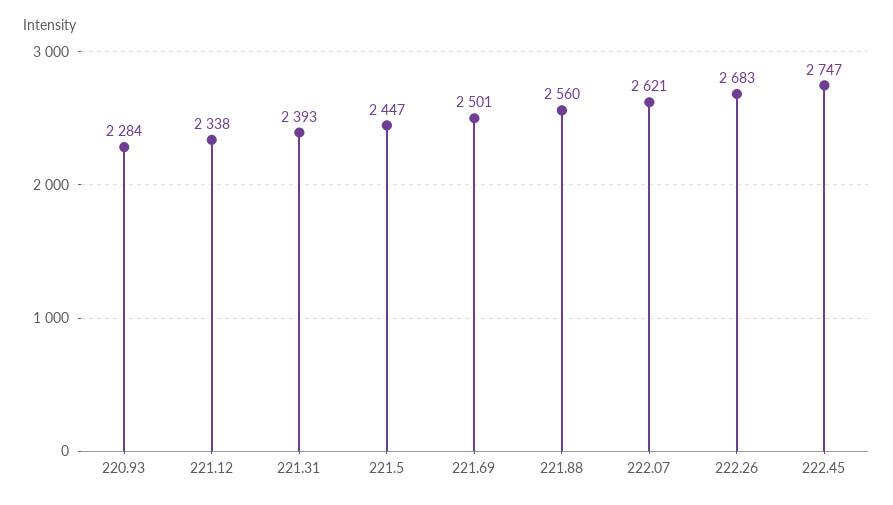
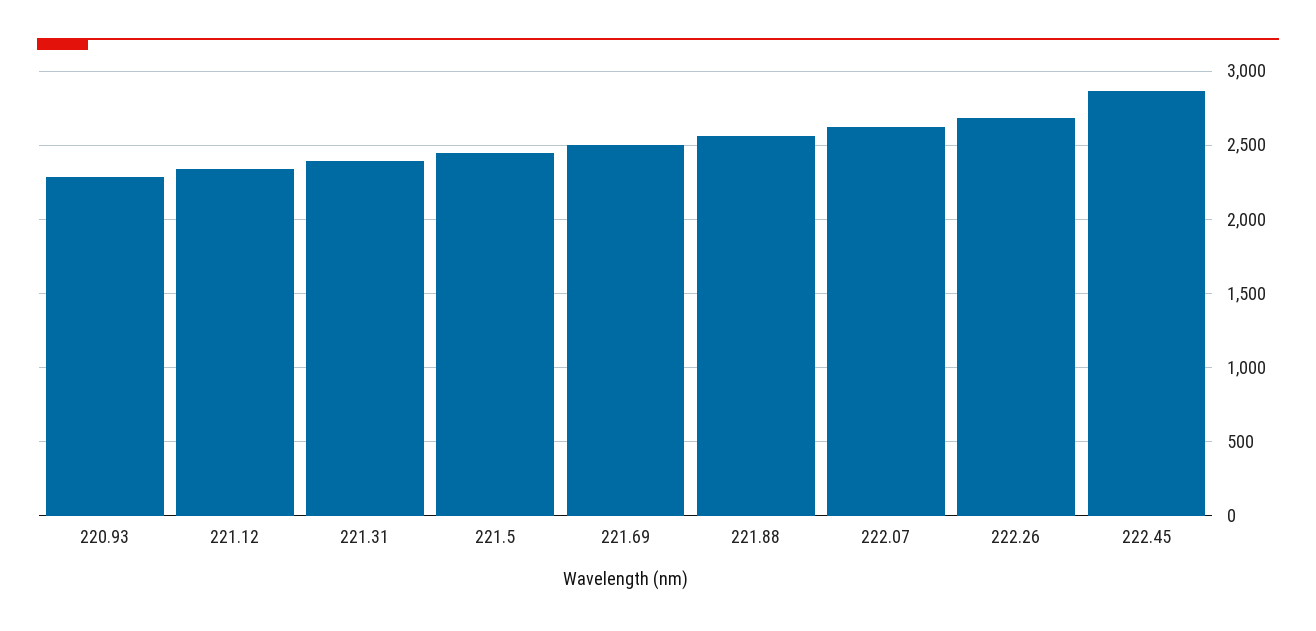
  {
    "220.93": 2284,
    "221.12": 2338,
    "221.31": 2393,
    "221.5": 2447,
    "221.69": 2501,
    "221.88": 2560,
    "222.07": 2621,
    "222.26": 2683,
-   "222.45": 2747
+   "222.45": 2850
  }

